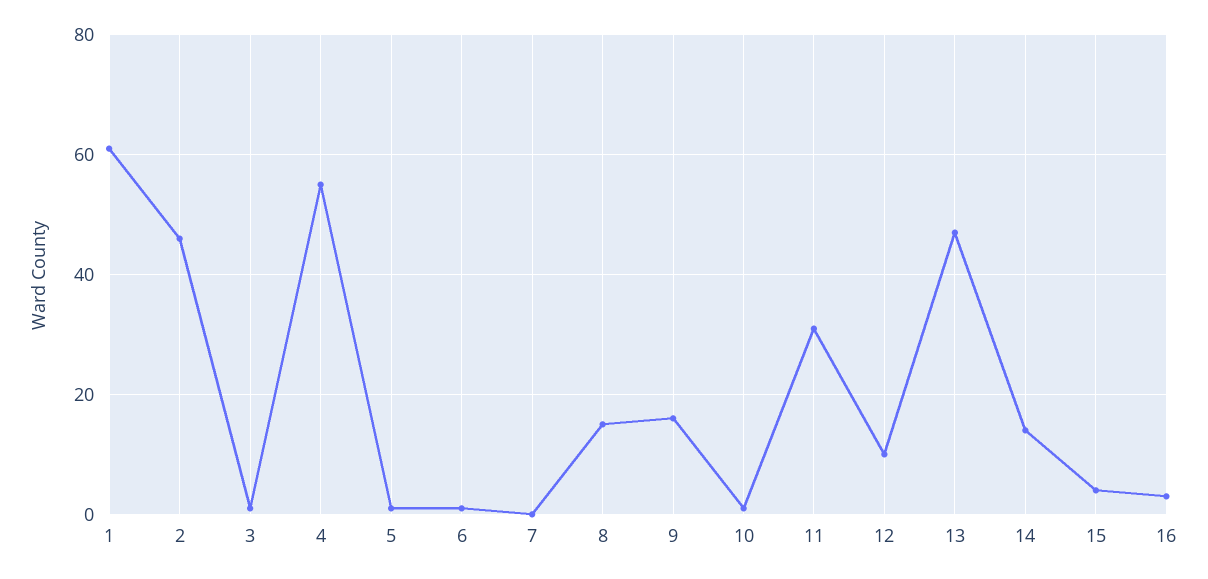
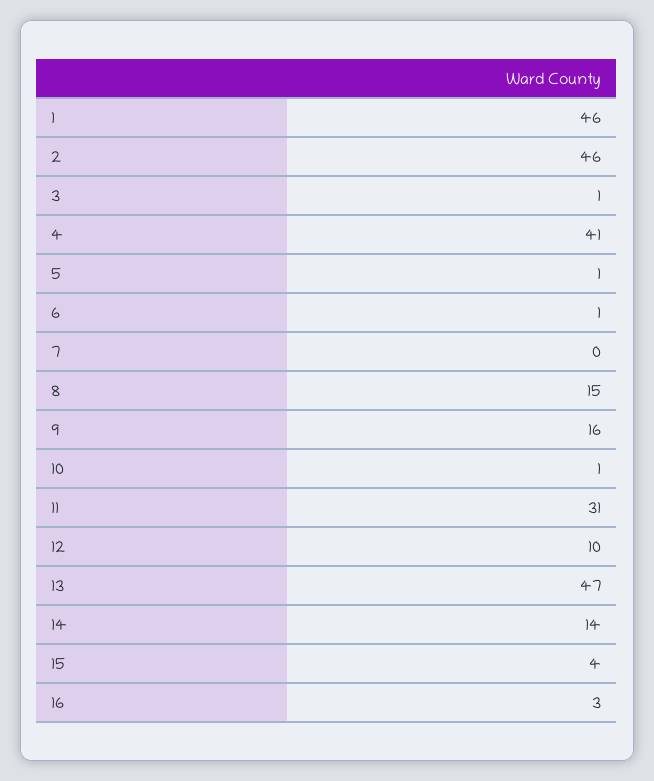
  {
-   "1": 60,
+   "1": 46,
    "2": 46,
    "3": 1,
-   "4": 55,
+   "4": 41,
    "5": 1,
    "6": 1,
    "7": 0,
    "8": 15,
    "9": 16,
    "10": 1,
    "11": 31,
    "12": 10,
    "13": 47,
    "14": 14,
    "15": 4,
    "16": 3
  }

